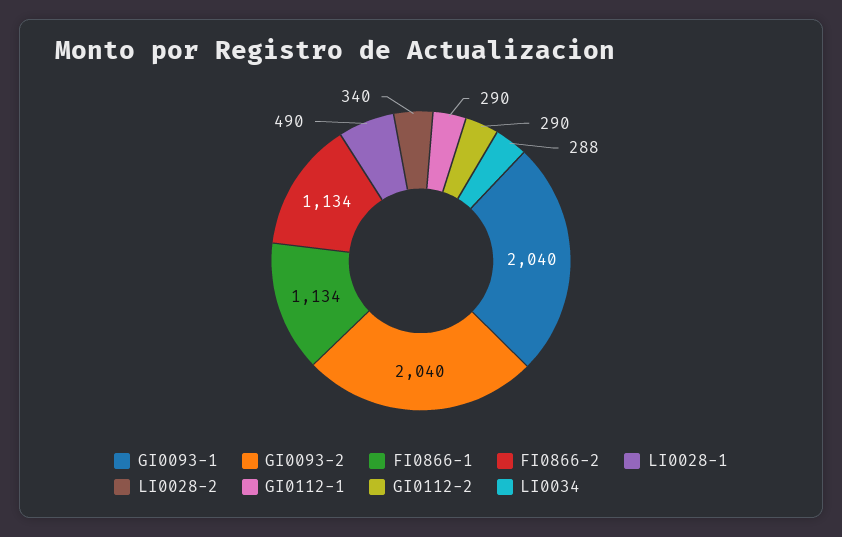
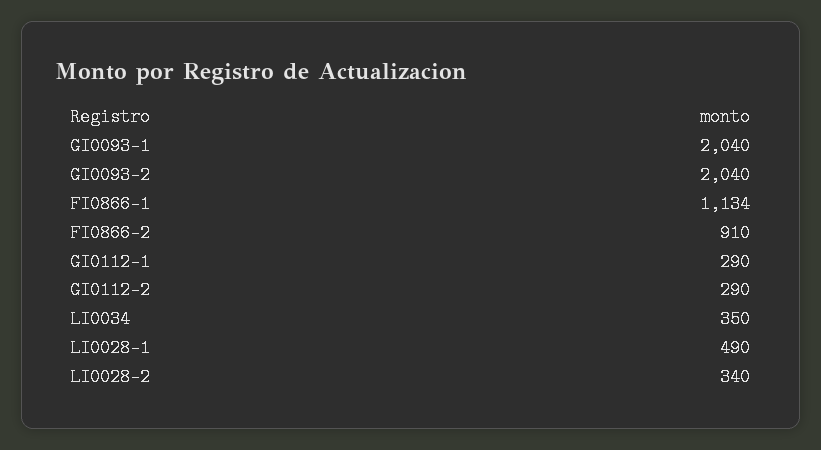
  {
    "GI0093-1": 2040,
    "GI0093-2": 2040,
    "FI0866-1": 1134,
-   "FI0866-2": 1134,
+   "FI0866-2": 910,
    "LI0028-1": 490,
    "LI0028-2": 340,
    "GI0112-1": 290,
    "GI0112-2": 290,
-   "LI0034": 288
+   "LI0034": 350
  }

